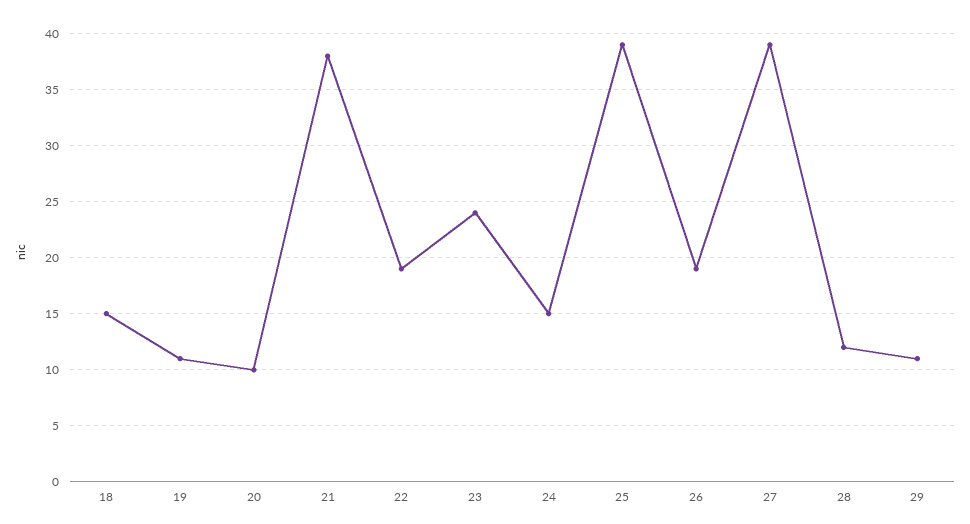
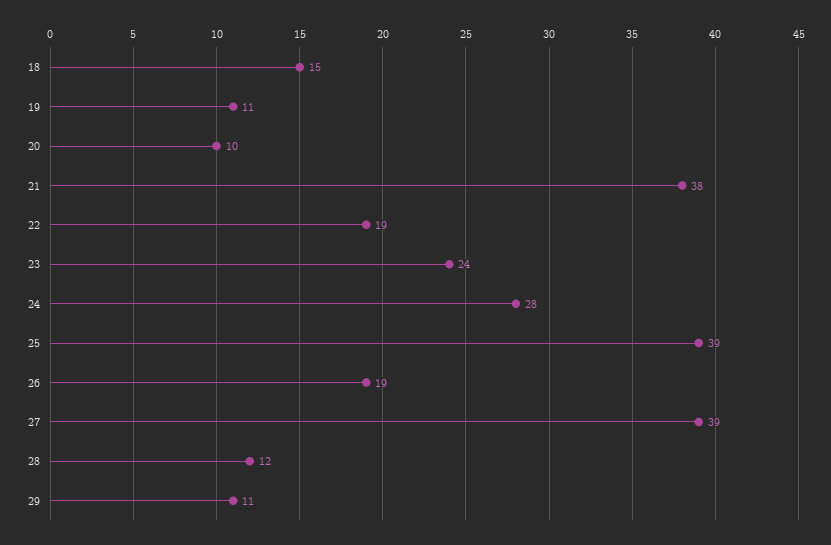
  {
    "18": 15,
    "19": 11,
    "20": 10,
    "21": 38,
    "22": 19,
    "23": 24,
-   "24": 15,
+   "24": 28,
    "25": 39,
    "26": 19,
    "27": 39,
    "28": 12,
    "29": 11
  }

